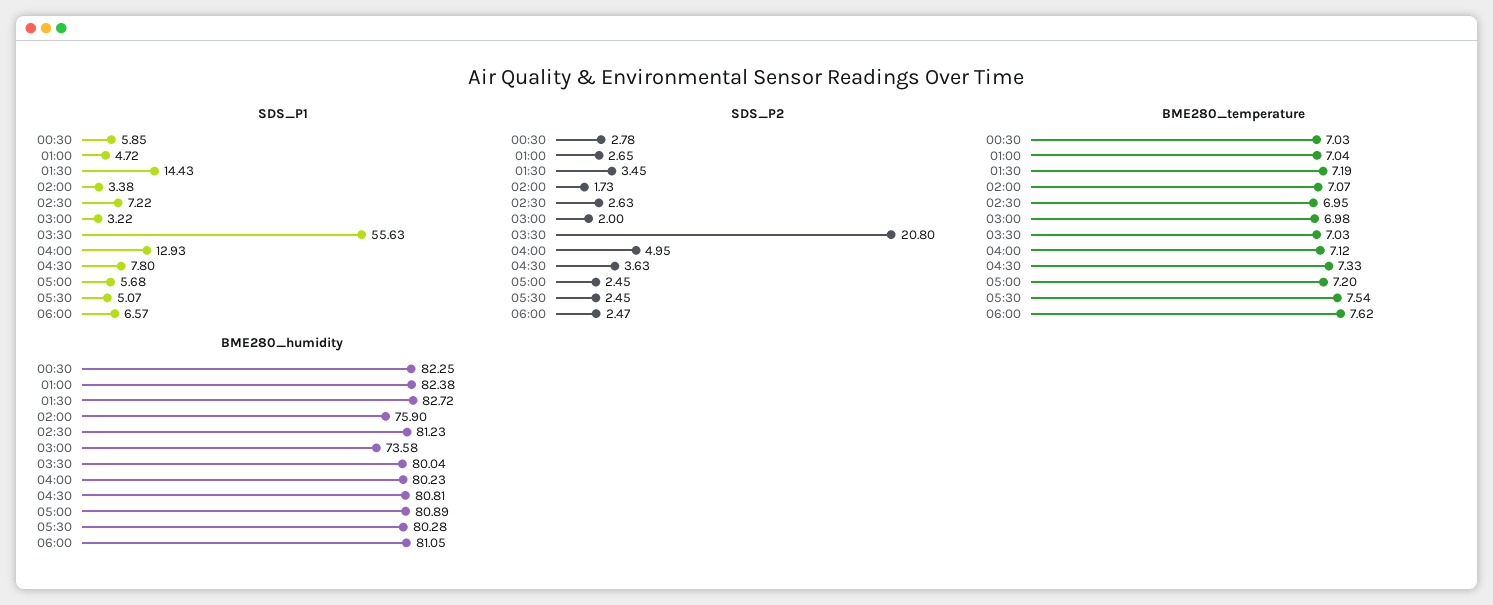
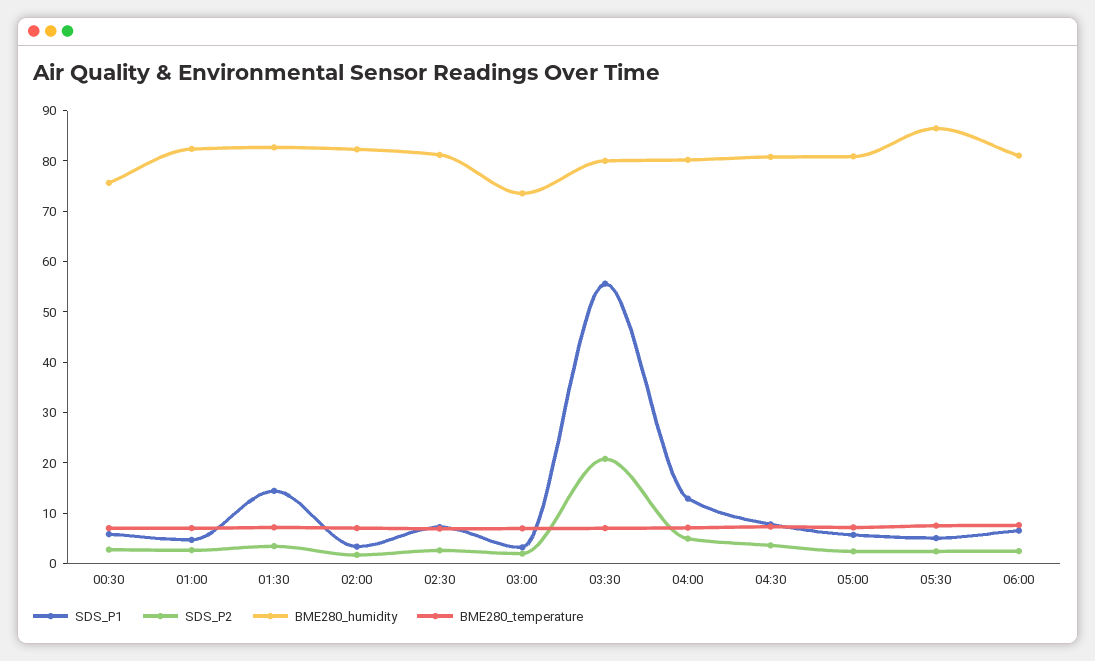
  {
    "SDS_P1": {
      "00:30": 5.85,
      "01:00": 4.72,
      "01:30": 14.43,
      "02:00": 3.38,
      "02:30": 7.22,
      "03:00": 3.22,
      "03:30": 55.63,
      "04:00": 12.93,
      "04:30": 7.8,
      "05:00": 5.68,
      "05:30": 5.07,
      "06:00": 6.57
    },
    "SDS_P2": {
      "00:30": 2.78,
      "01:00": 2.65,
      "01:30": 3.45,
      "02:00": 1.73,
      "02:30": 2.63,
      "03:00": 2,
      "03:30": 20.8,
      "04:00": 4.95,
      "04:30": 3.63,
      "05:00": 2.45,
      "05:30": 2.45,
      "06:00": 2.47
    },
    "BME280_temperature": {
      "00:30": 7.03,
      "01:00": 7.04,
      "01:30": 7.19,
      "02:00": 7.07,
      "02:30": 6.95,
      "03:00": 6.98,
      "03:30": 7.03,
      "04:00": 7.12,
      "04:30": 7.33,
      "05:00": 7.2,
      "05:30": 7.54,
      "06:00": 7.62
    },
    "BME280_humidity": {
-     "00:30": 82.25,
+     "00:30": 76,
      "01:00": 82.38,
      "01:30": 82.72,
-     "02:00": 75.9,
+     "02:00": 82,
      "02:30": 81.23,
      "03:00": 73.58,
      "03:30": 80.04,
      "04:00": 80.23,
      "04:30": 80.81,
      "05:00": 80.89,
-     "05:30": 80.28,
+     "05:30": 86,
      "06:00": 81.05
    }
  }

